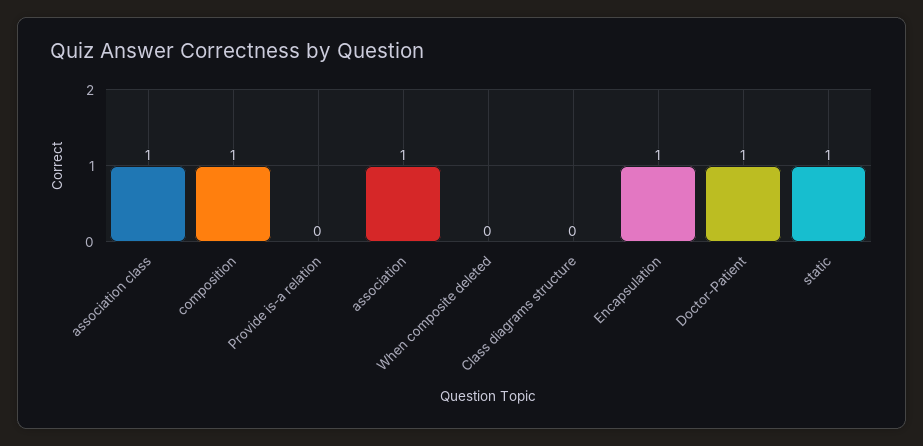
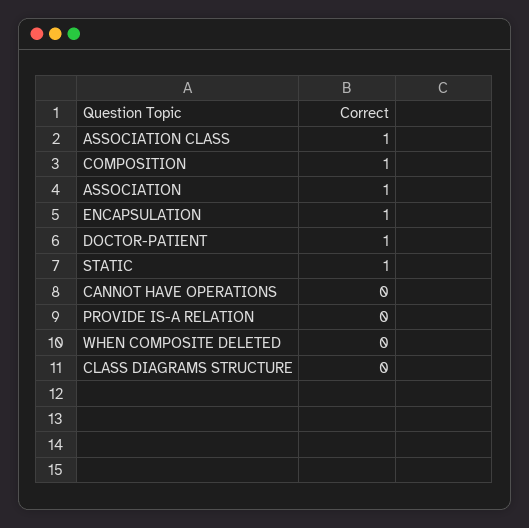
  {
    "association class": 1,
    "composition": 1,
    "Provide is-a relation": 0,
    "association": 1,
    "When composite deleted": 0,
    "Class diagrams structure": 0,
    "Encapsulation": 1,
    "Doctor-Patient": 1,
-   "static": 1
+   "static": 1,
+   "CANNOT HAVE OPERATIONS": 0
  }

